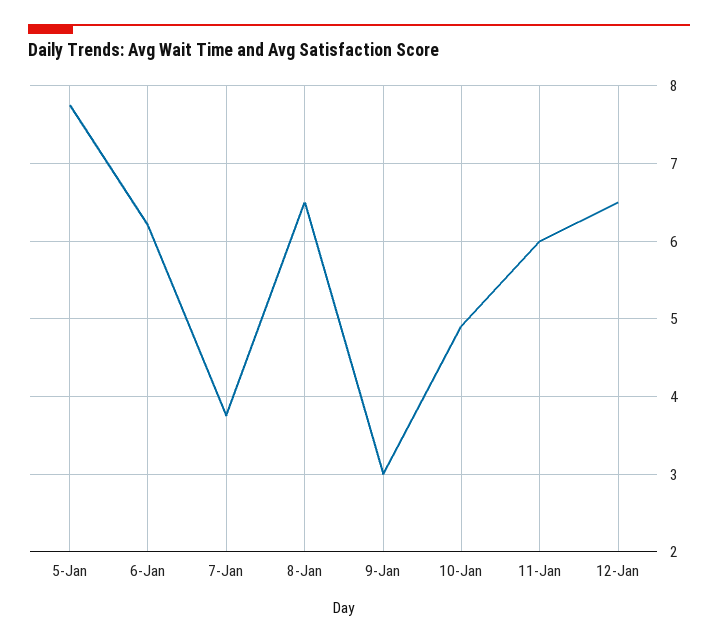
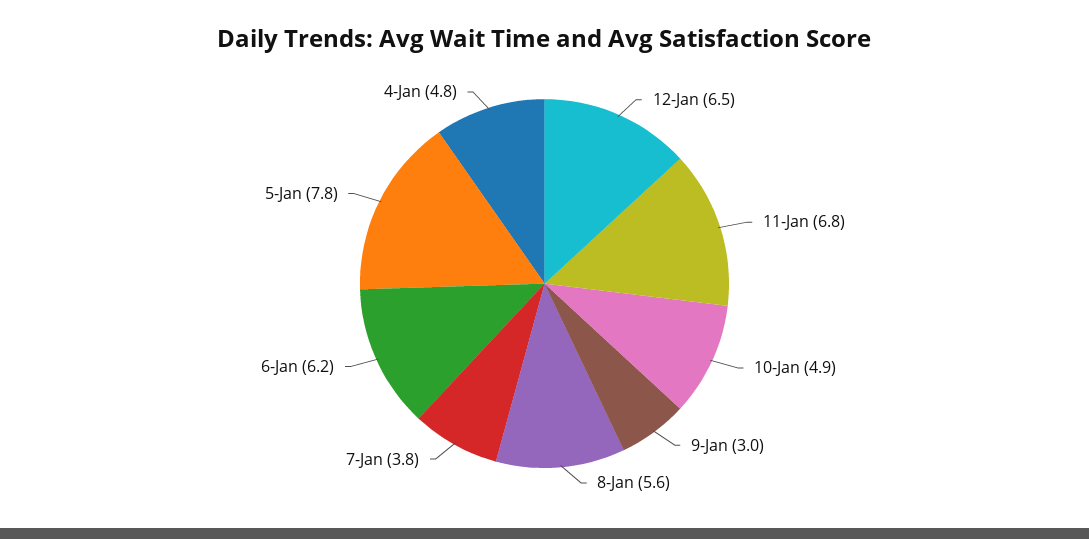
  {
    "5-Jan": 7.8,
    "6-Jan": 6.2,
    "7-Jan": 3.8,
-   "8-Jan": 6.5,
+   "8-Jan": 5.6,
    "9-Jan": 3,
    "10-Jan": 4.9,
-   "11-Jan": 6,
+   "11-Jan": 6.8,
-   "12-Jan": 6.5
+   "12-Jan": 6.5,
+   "4-Jan": 4.8
  }

